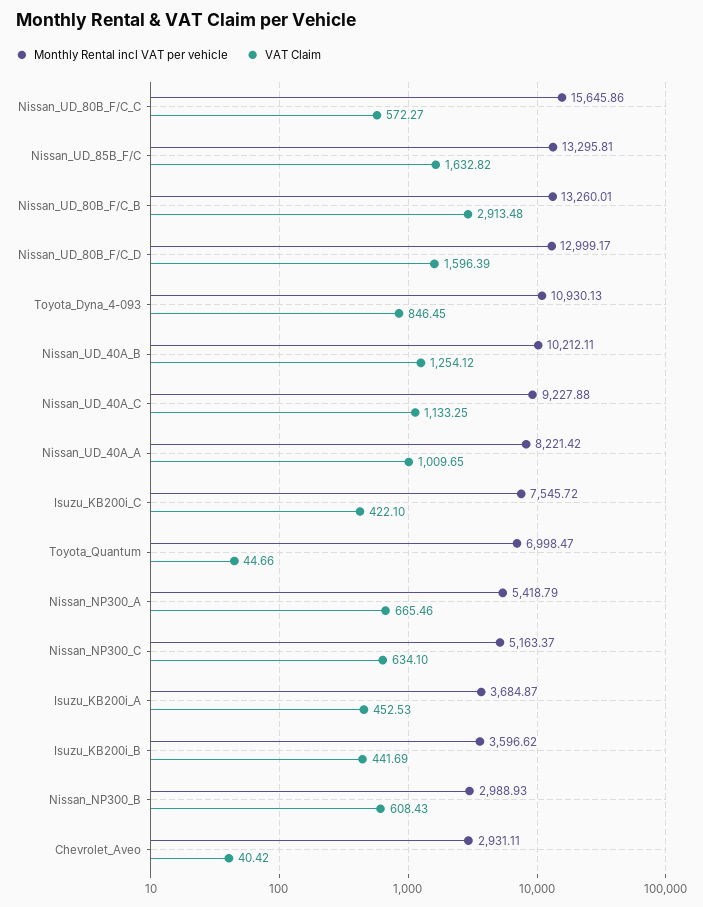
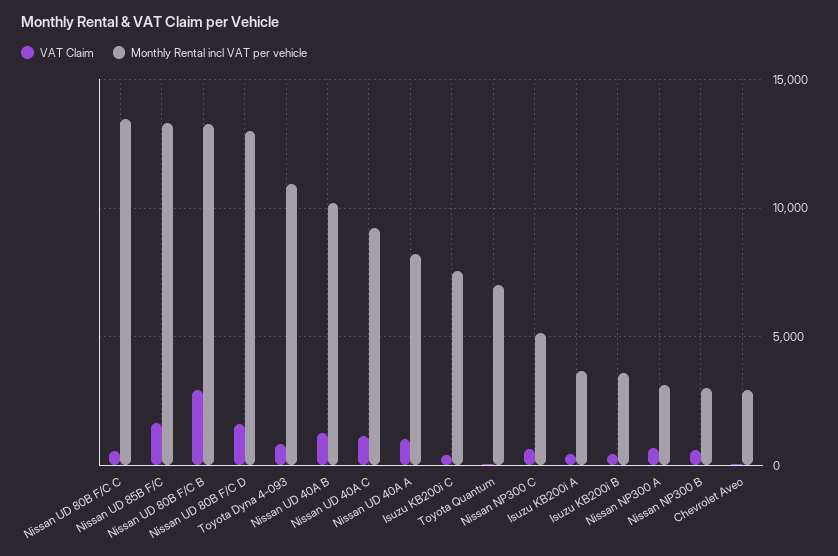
  {
    "Monthly Rental incl VAT per vehicle": {
-     "Nissan_UD_80B_F/C_C": 15645.86,
+     "Nissan_UD_80B_F/C_C": 13500,
      "Nissan_UD_85B_F/C": 13295.81,
      "Nissan_UD_80B_F/C_B": 13260.01,
      "Nissan_UD_80B_F/C_D": 12999.17,
      "Toyota_Dyna_4-093": 10930.13,
      "Nissan_UD_40A_B": 10212.11,
      "Nissan_UD_40A_C": 9227.88,
      "Nissan_UD_40A_A": 8221.42,
      "Isuzu_KB200i_C": 7545.72,
      "Toyota_Quantum": 6998.47,
-     "Nissan_NP300_A": 5418.79,
+     "Nissan_NP300_A": 3000,
      "Nissan_NP300_C": 5163.37,
      "Isuzu_KB200i_A": 3684.87,
      "Isuzu_KB200i_B": 3596.62,
      "Nissan_NP300_B": 2988.93,
      "Chevrolet_Aveo": 2931.11
    },
    "VAT Claim": {
      "Nissan_UD_80B_F/C_C": 572.27,
      "Nissan_UD_85B_F/C": 1632.82,
      "Nissan_UD_80B_F/C_B": 2913.48,
      "Nissan_UD_80B_F/C_D": 1596.39,
      "Toyota_Dyna_4-093": 846.45,
      "Nissan_UD_40A_B": 1254.12,
      "Nissan_UD_40A_C": 1133.25,
      "Nissan_UD_40A_A": 1009.65,
      "Isuzu_KB200i_C": 422.1,
      "Toyota_Quantum": 44.66,
      "Nissan_NP300_A": 665.46,
      "Nissan_NP300_C": 634.1,
      "Isuzu_KB200i_A": 452.53,
      "Isuzu_KB200i_B": 441.69,
      "Nissan_NP300_B": 608.43,
      "Chevrolet_Aveo": 40.42
    }
  }

